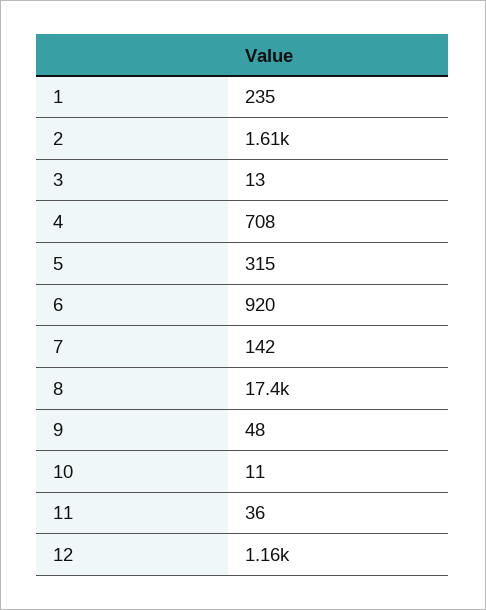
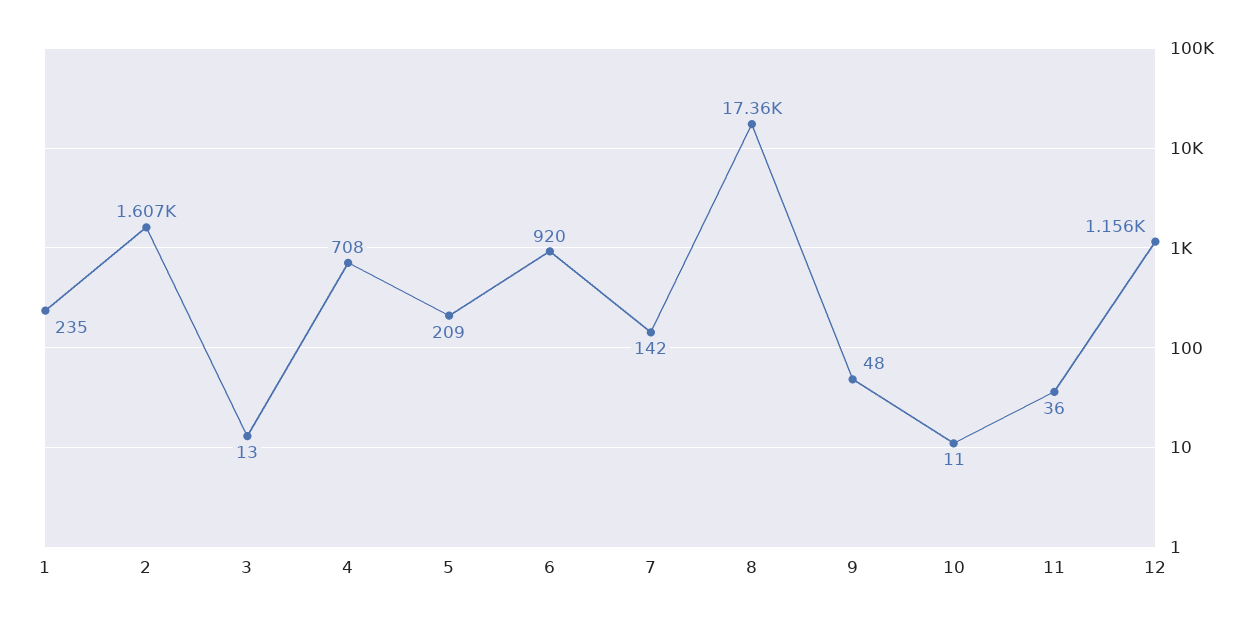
  {
    "1": 235,
    "2": 1607,
    "3": 13,
    "4": 708,
-   "5": 315,
+   "5": 209,
    "6": 920,
    "7": 142,
    "8": 17360,
    "9": 48,
    "10": 11,
    "11": 36,
    "12": 1156
  }

